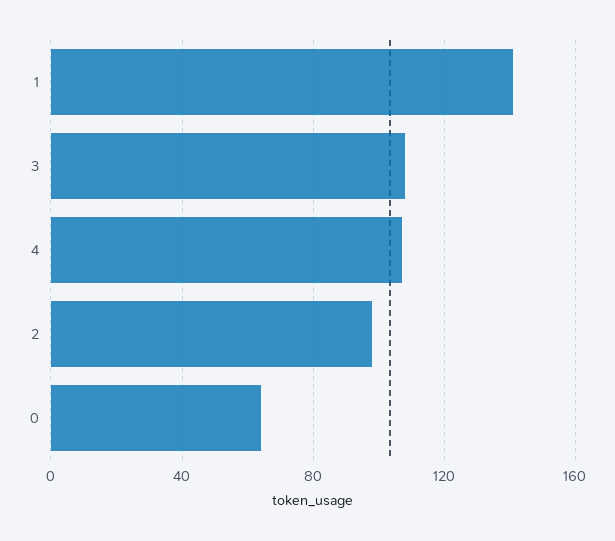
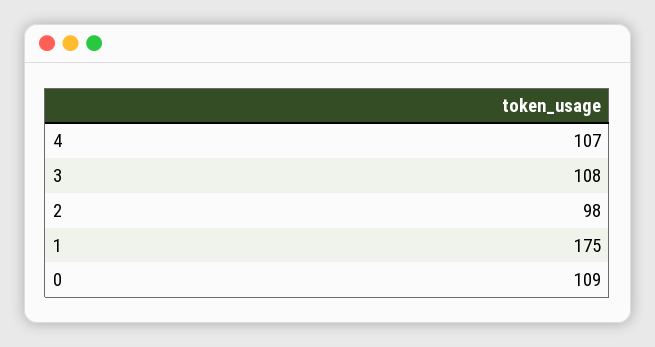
  {
-   "1": 140,
+   "1": 175,
    "3": 108,
    "4": 107,
    "2": 98,
-   "0": 65
+   "0": 109
  }

